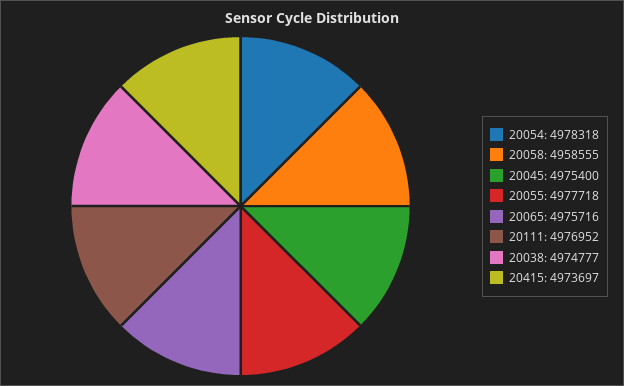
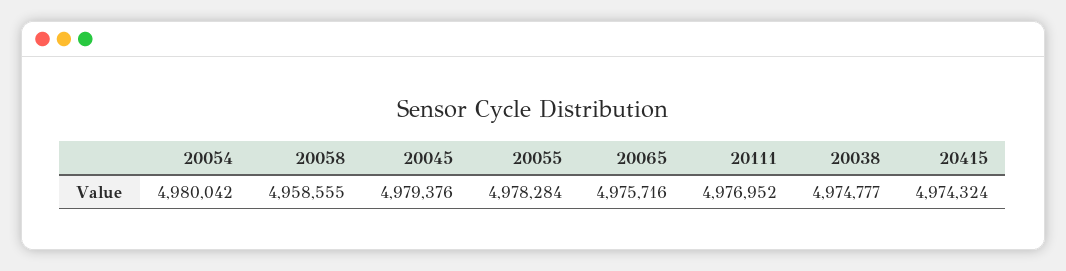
  {
-   "20054": 4978318,
+   "20054": 4980042,
    "20058": 4958555,
-   "20045": 4975400,
+   "20045": 4979376,
-   "20055": 4977718,
+   "20055": 4978284,
    "20065": 4975716,
    "20111": 4976952,
    "20038": 4974777,
-   "20415": 4973697
+   "20415": 4974324
  }

